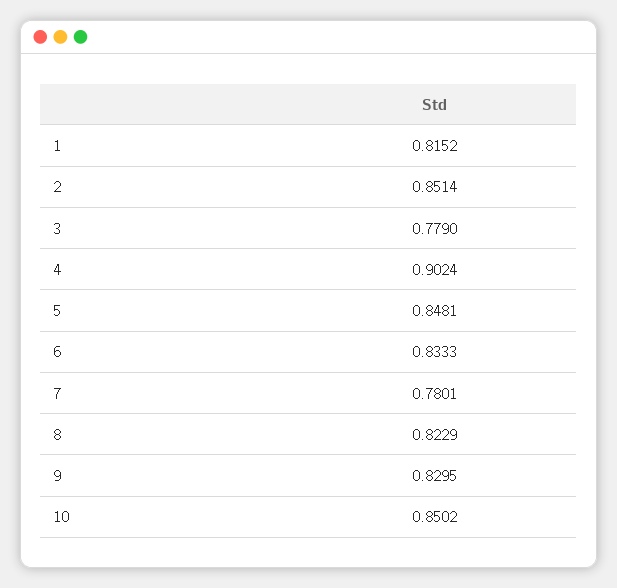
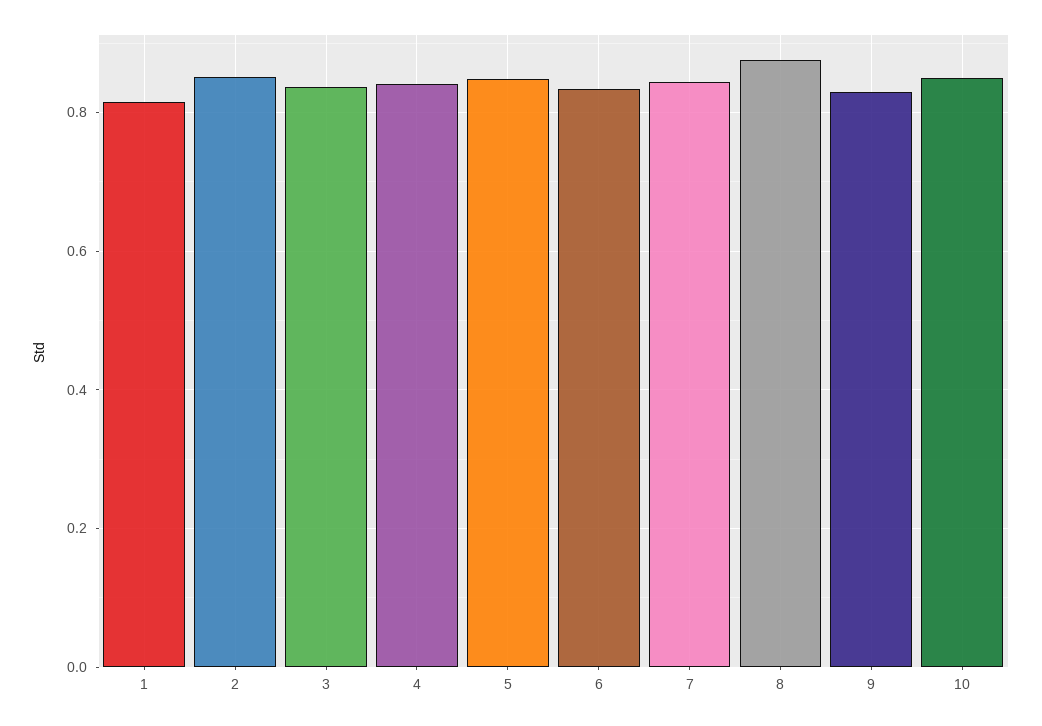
  {
    "1": 0.8152,
    "2": 0.8514,
-   "3": 0.779,
+   "3": 0.84,
-   "4": 0.9024,
+   "4": 0.84,
    "5": 0.8481,
    "6": 0.8333,
-   "7": 0.7801,
+   "7": 0.84,
-   "8": 0.8229,
+   "8": 0.88,
    "9": 0.8295,
    "10": 0.8502
  }

